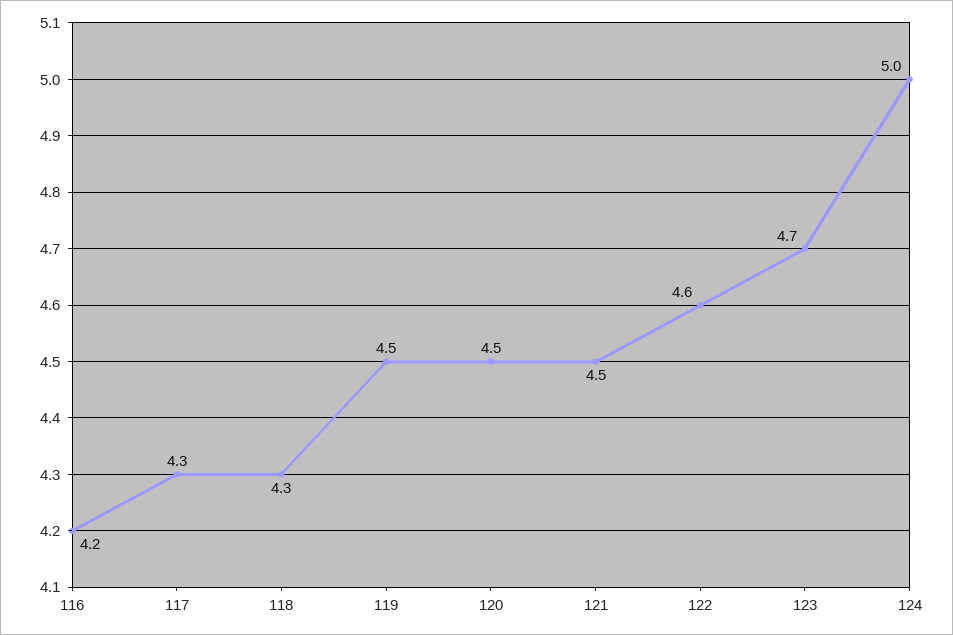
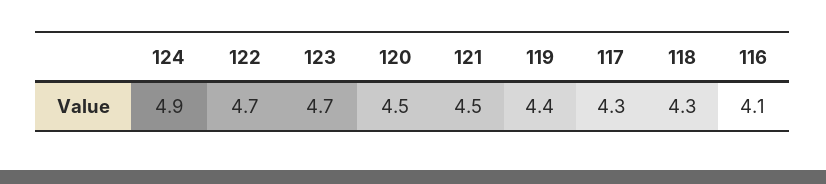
  {
-   "116": 4.2,
+   "116": 4.1,
    "117": 4.3,
    "118": 4.3,
-   "119": 4.5,
+   "119": 4.4,
    "120": 4.5,
    "121": 4.5,
-   "122": 4.6,
+   "122": 4.7,
    "123": 4.7,
-   "124": 5
+   "124": 4.9
  }

